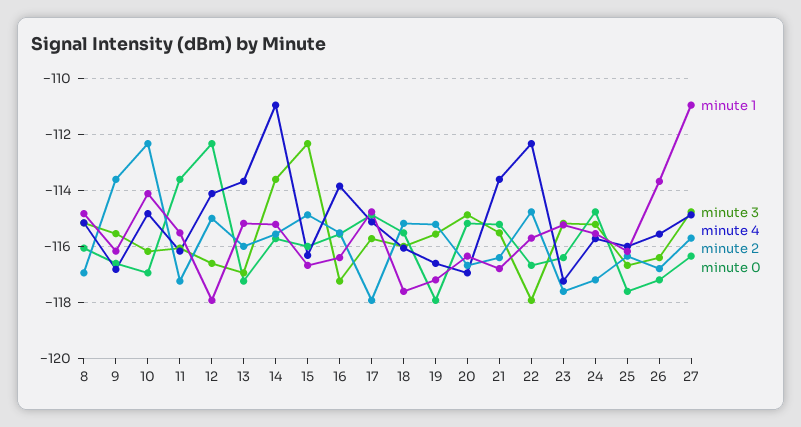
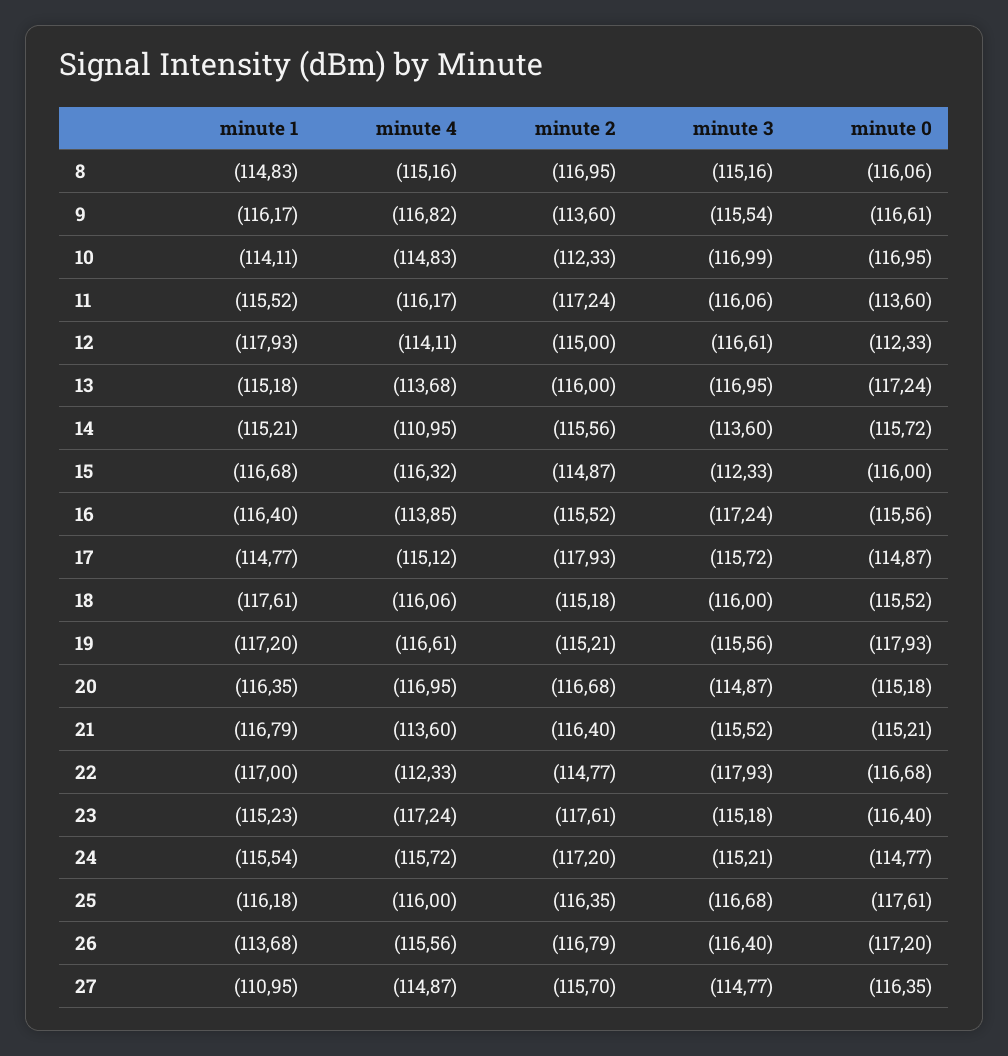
  {
    "minute 1": {
      "8": -114.83,
      "9": -116.17,
      "10": -114.11,
      "11": -115.52,
      "12": -117.93,
      "13": -115.18,
      "14": -115.21,
      "15": -116.68,
      "16": -116.4,
      "17": -114.77,
      "18": -117.61,
      "19": -117.2,
      "20": -116.35,
      "21": -116.79,
-     "22": -115.75,
+     "22": -117,
      "23": -115.23,
      "24": -115.54,
      "25": -116.18,
      "26": -113.68,
      "27": -110.95
    },
    "minute 3": {
      "8": -115.16,
      "9": -115.54,
-     "10": -116.25,
+     "10": -116.99,
      "11": -116.06,
      "12": -116.61,
      "13": -116.95,
      "14": -113.6,
      "15": -112.33,
      "16": -117.24,
      "17": -115.72,
      "18": -116,
      "19": -115.56,
      "20": -114.87,
      "21": -115.52,
      "22": -117.93,
      "23": -115.18,
      "24": -115.21,
      "25": -116.68,
      "26": -116.4,
      "27": -114.77
    },
    "minute 4": {
      "8": -115.16,
      "9": -116.82,
      "10": -114.83,
      "11": -116.17,
      "12": -114.11,
      "13": -113.68,
      "14": -110.95,
      "15": -116.32,
      "16": -113.85,
      "17": -115.12,
      "18": -116.06,
      "19": -116.61,
      "20": -116.95,
      "21": -113.6,
      "22": -112.33,
      "23": -117.24,
      "24": -115.72,
      "25": -116,
      "26": -115.56,
      "27": -114.87
    },
    "minute 2": {
      "8": -116.95,
      "9": -113.6,
      "10": -112.33,
      "11": -117.24,
      "12": -115,
      "13": -116,
      "14": -115.56,
      "15": -114.87,
      "16": -115.52,
      "17": -117.93,
      "18": -115.18,
      "19": -115.21,
      "20": -116.68,
      "21": -116.4,
      "22": -114.77,
      "23": -117.61,
      "24": -117.2,
      "25": -116.35,
      "26": -116.79,
      "27": -115.7
    },
    "minute 0": {
      "8": -116.06,
      "9": -116.61,
      "10": -116.95,
      "11": -113.6,
      "12": -112.33,
      "13": -117.24,
      "14": -115.72,
      "15": -116,
      "16": -115.56,
      "17": -114.87,
      "18": -115.52,
      "19": -117.93,
      "20": -115.18,
      "21": -115.21,
      "22": -116.68,
      "23": -116.4,
      "24": -114.77,
      "25": -117.61,
      "26": -117.2,
      "27": -116.35
    }
  }

